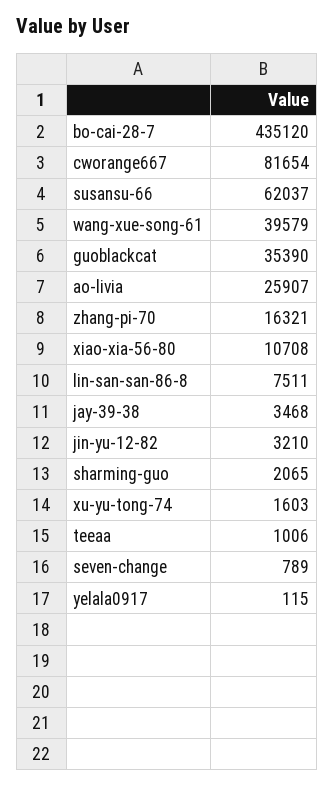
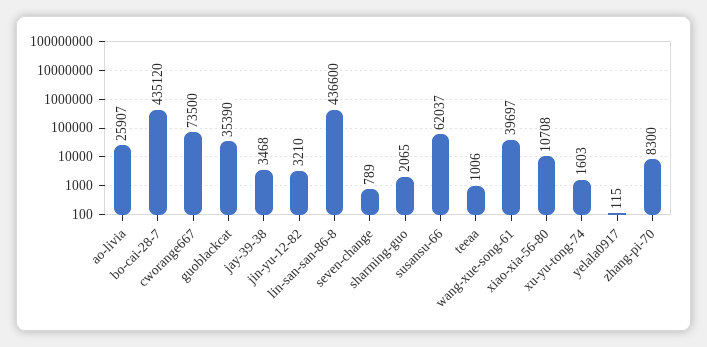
  {
    "bo-cai-28-7": 435120,
-   "cworange667": 81654,
+   "cworange667": 73500,
    "susansu-66": 62037,
-   "wang-xue-song-61": 39579,
+   "wang-xue-song-61": 39697,
    "guoblackcat": 35390,
    "ao-livia": 25907,
-   "zhang-pi-70": 16321,
+   "zhang-pi-70": 8300,
    "xiao-xia-56-80": 10708,
-   "lin-san-san-86-8": 7511,
+   "lin-san-san-86-8": 436600,
    "jay-39-38": 3468,
    "jin-yu-12-82": 3210,
    "sharming-guo": 2065,
    "xu-yu-tong-74": 1603,
    "teeaa": 1006,
    "seven-change": 789,
    "yelala0917": 115
  }

